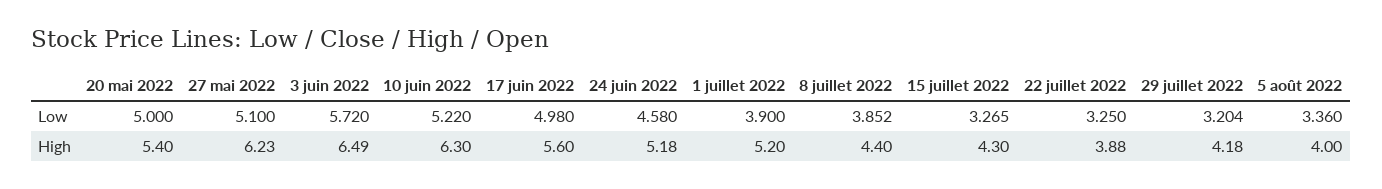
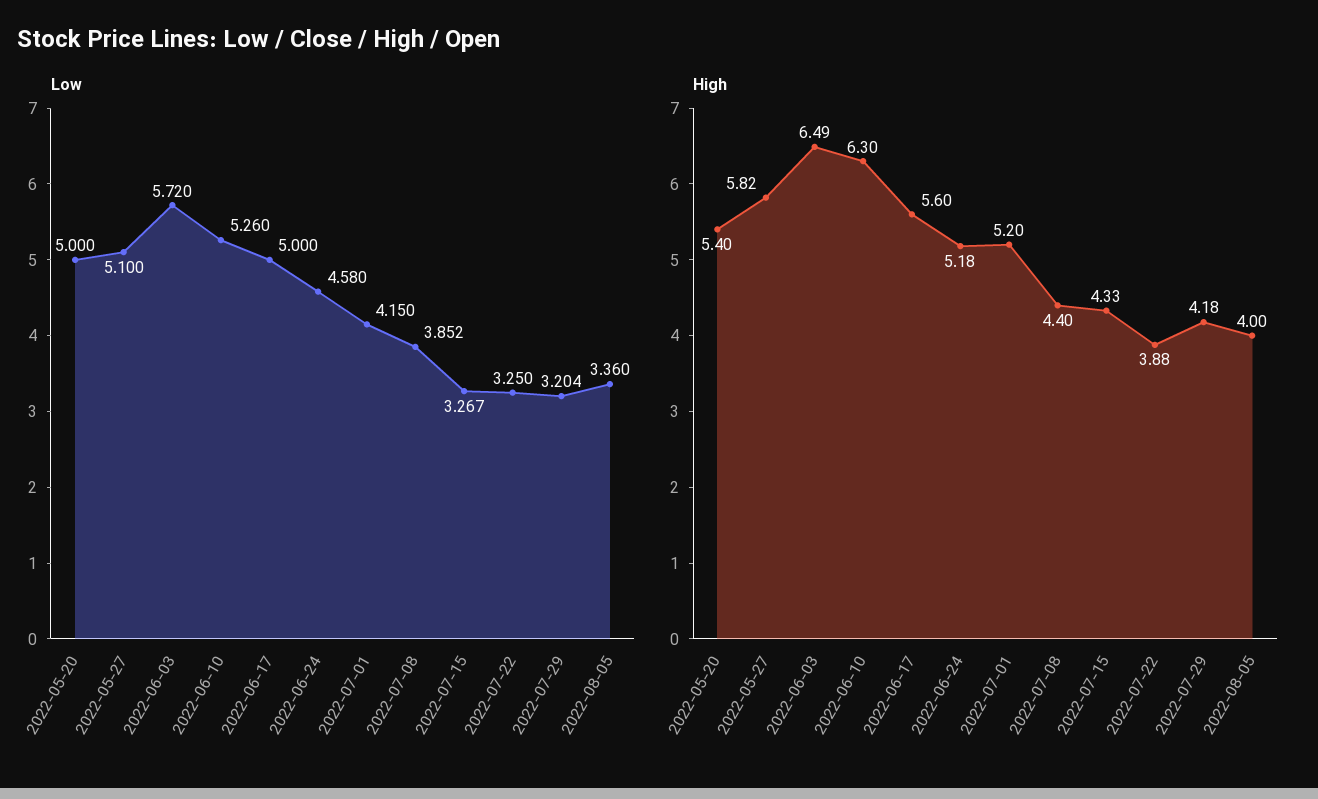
  {
    "Low": {
      "20 mai 2022": 5,
      "27 mai 2022": 5.1,
      "3 juin 2022": 5.72,
-     "10 juin 2022": 5.22,
+     "10 juin 2022": 5.26,
-     "17 juin 2022": 4.98,
+     "17 juin 2022": 5,
      "24 juin 2022": 4.58,
-     "1 juillet 2022": 3.9,
+     "1 juillet 2022": 4.15,
      "8 juillet 2022": 3.852,
-     "15 juillet 2022": 3.265,
+     "15 juillet 2022": 3.267,
      "22 juillet 2022": 3.25,
      "29 juillet 2022": 3.204,
      "5 août 2022": 3.36
    },
    "High": {
      "20 mai 2022": 5.4,
-     "27 mai 2022": 6.23,
+     "27 mai 2022": 5.82,
      "3 juin 2022": 6.49,
      "10 juin 2022": 6.3,
      "17 juin 2022": 5.6,
      "24 juin 2022": 5.18,
      "1 juillet 2022": 5.2,
      "8 juillet 2022": 4.4,
-     "15 juillet 2022": 4.3,
+     "15 juillet 2022": 4.33,
      "22 juillet 2022": 3.88,
      "29 juillet 2022": 4.18,
      "5 août 2022": 4
    }
  }

